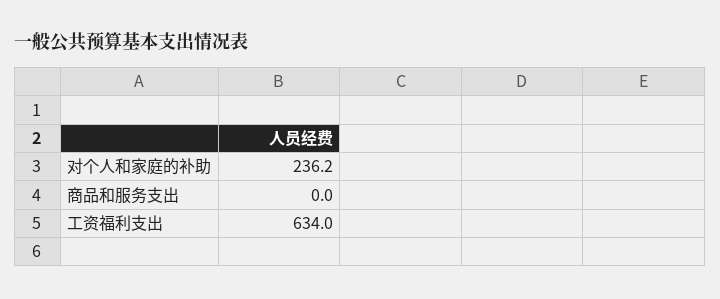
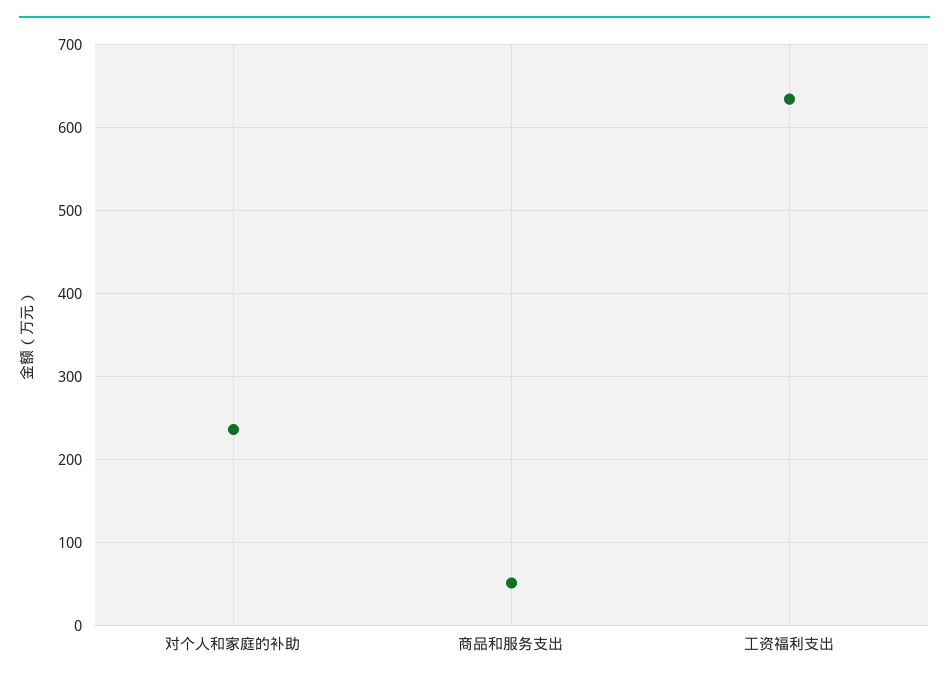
  {
    "对个人和家庭的补助": 236.2,
-   "商品和服务支出": 0,
+   "商品和服务支出": 50,
    "工资福利支出": 634
  }

